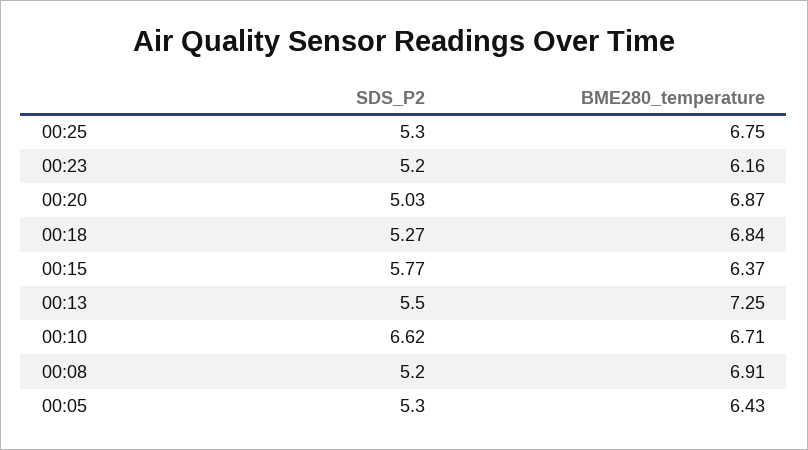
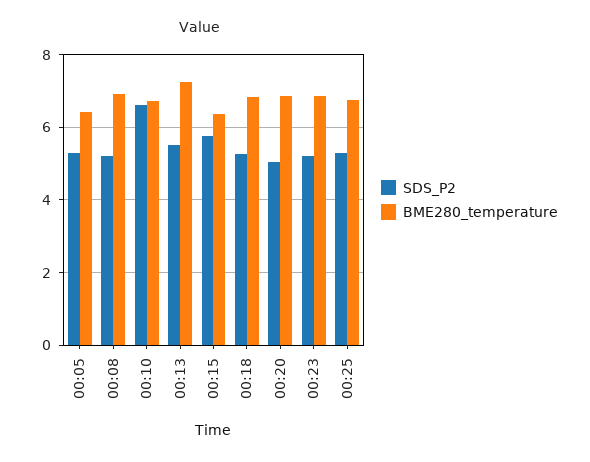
  {
    "SDS_P2": {
      "00:25": 5.3,
      "00:23": 5.2,
      "00:20": 5.03,
      "00:18": 5.27,
      "00:15": 5.77,
      "00:13": 5.5,
      "00:10": 6.62,
      "00:08": 5.2,
      "00:05": 5.3
    },
    "BME280_temperature": {
      "00:25": 6.75,
-     "00:23": 6.16,
+     "00:23": 6.8,
      "00:20": 6.87,
      "00:18": 6.84,
      "00:15": 6.37,
      "00:13": 7.25,
      "00:10": 6.71,
      "00:08": 6.91,
      "00:05": 6.43
    }
  }

